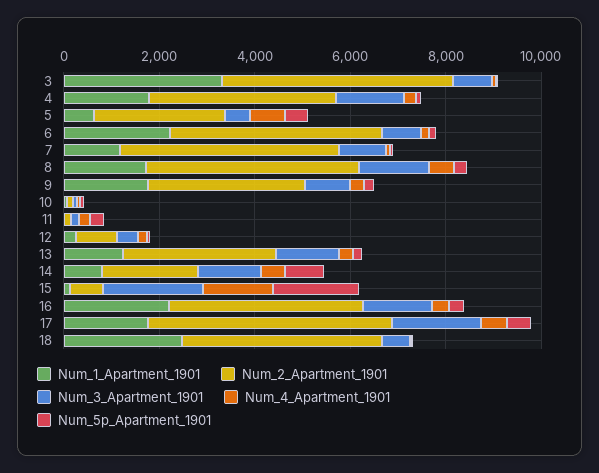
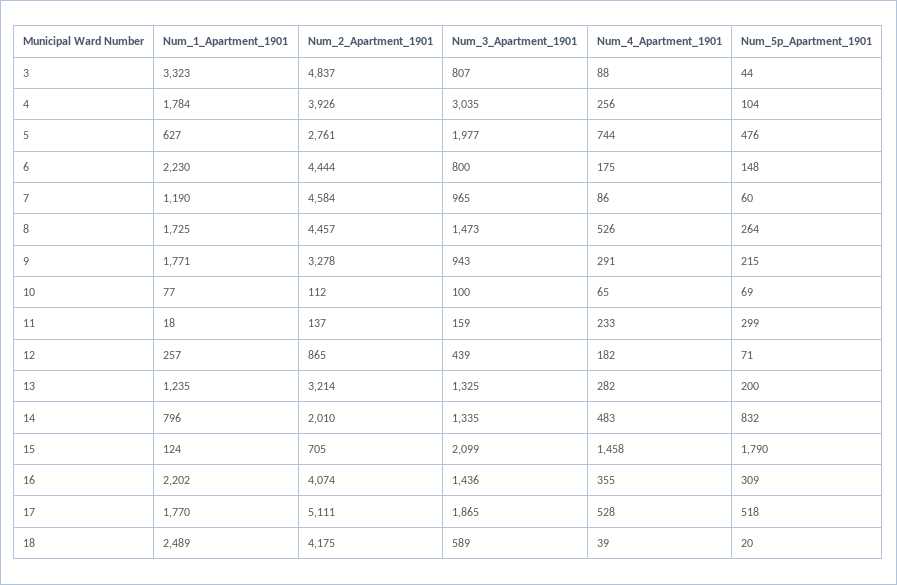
  {
    "Num_1_Apartment_1901": {
      "3": 3323,
      "4": 1784,
      "5": 627,
      "6": 2230,
      "7": 1190,
      "8": 1725,
      "9": 1771,
      "10": 77,
      "11": 18,
      "12": 257,
      "13": 1235,
      "14": 796,
      "15": 124,
      "16": 2202,
      "17": 1770,
      "18": 2489
    },
    "Num_2_Apartment_1901": {
      "3": 4837,
      "4": 3926,
      "5": 2761,
      "6": 4444,
      "7": 4584,
      "8": 4457,
      "9": 3278,
      "10": 112,
      "11": 137,
      "12": 865,
      "13": 3214,
      "14": 2010,
      "15": 705,
      "16": 4074,
      "17": 5111,
      "18": 4175
    },
    "Num_3_Apartment_1901": {
      "3": 807,
-     "4": 1500,
+     "4": 3035,
-     "5": 500,
+     "5": 1977,
      "6": 800,
      "7": 965,
      "8": 1473,
      "9": 943,
      "10": 100,
      "11": 159,
      "12": 439,
      "13": 1325,
      "14": 1335,
      "15": 2099,
      "16": 1436,
      "17": 1865,
      "18": 589
    },
    "Num_4_Apartment_1901": {
      "3": 88,
      "4": 256,
      "5": 744,
      "6": 175,
      "7": 86,
      "8": 526,
      "9": 291,
      "10": 65,
      "11": 233,
      "12": 182,
      "13": 282,
      "14": 483,
      "15": 1458,
      "16": 355,
      "17": 528,
      "18": 39
    },
    "Num_5p_Apartment_1901": {
      "3": 44,
      "4": 104,
      "5": 476,
      "6": 148,
      "7": 60,
      "8": 264,
      "9": 215,
      "10": 69,
      "11": 299,
      "12": 71,
      "13": 200,
      "14": 832,
      "15": 1790,
      "16": 309,
      "17": 518,
      "18": 20
    }
  }

